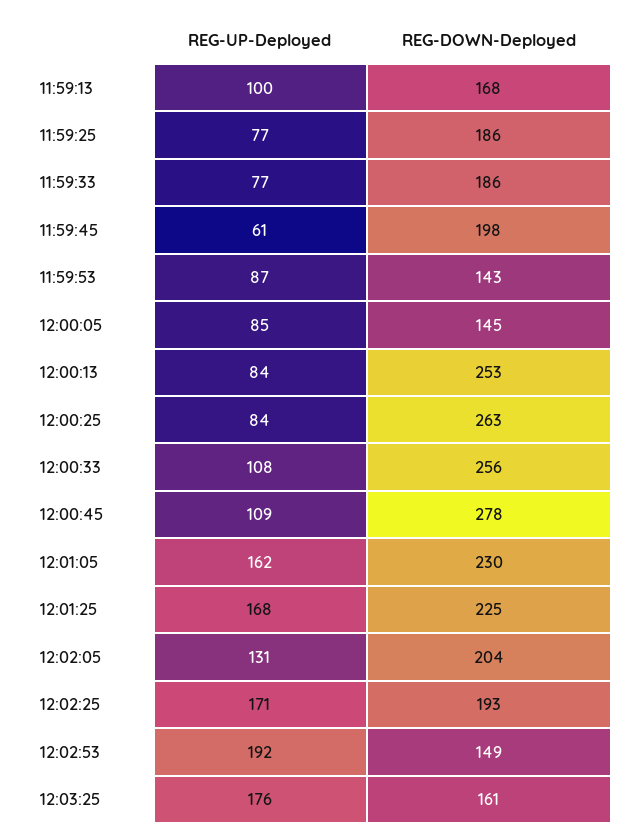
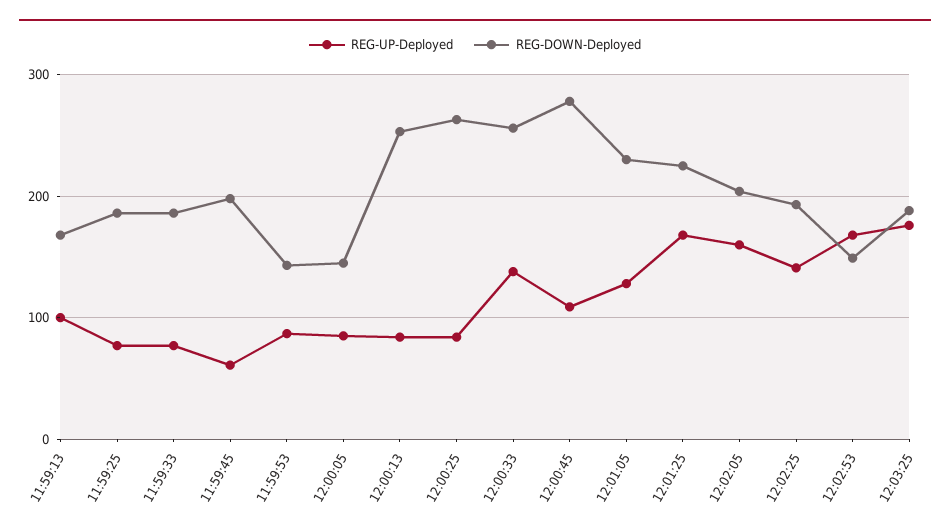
  {
    "REG-UP-Deployed": {
      "11:59:13": 100,
      "11:59:25": 77,
      "11:59:33": 77,
      "11:59:45": 61,
      "11:59:53": 87,
      "12:00:05": 85,
      "12:00:13": 84,
      "12:00:25": 84,
-     "12:00:33": 108,
+     "12:00:33": 140,
      "12:00:45": 109,
-     "12:01:05": 162,
+     "12:01:05": 130,
      "12:01:25": 168,
-     "12:02:05": 131,
+     "12:02:05": 160,
-     "12:02:25": 171,
+     "12:02:25": 140,
-     "12:02:53": 192,
+     "12:02:53": 170,
      "12:03:25": 176
    },
    "REG-DOWN-Deployed": {
      "11:59:13": 168,
      "11:59:25": 186,
      "11:59:33": 186,
      "11:59:45": 198,
      "11:59:53": 143,
      "12:00:05": 145,
      "12:00:13": 253,
      "12:00:25": 263,
      "12:00:33": 256,
      "12:00:45": 278,
      "12:01:05": 230,
      "12:01:25": 225,
      "12:02:05": 204,
      "12:02:25": 193,
      "12:02:53": 149,
-     "12:03:25": 161
+     "12:03:25": 190
    }
  }

